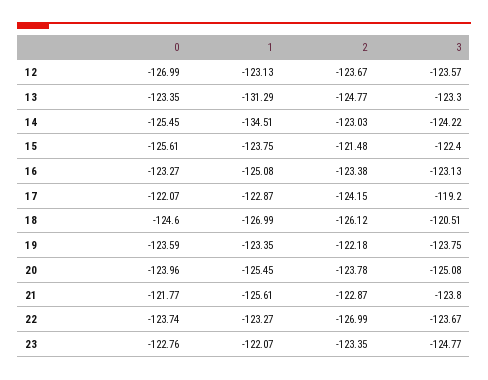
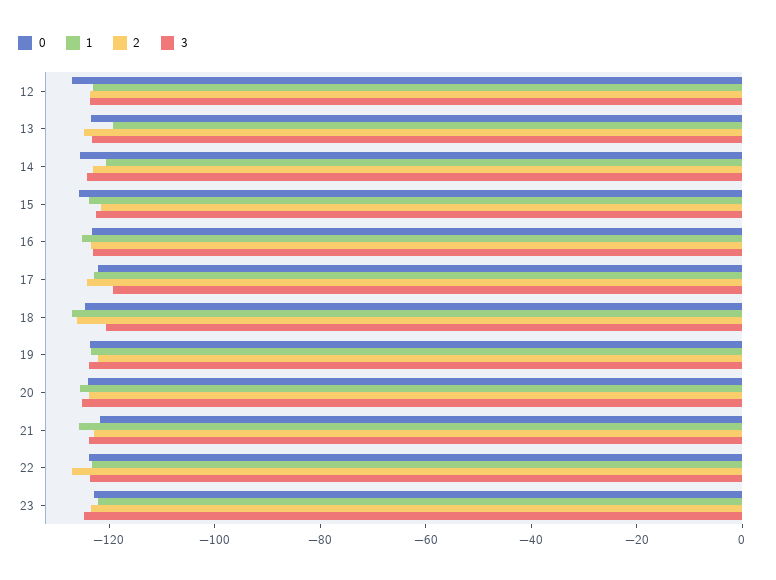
  {
    "0": {
      "12": -126.99,
      "13": -123.35,
      "14": -125.45,
      "15": -125.61,
      "16": -123.27,
      "17": -122.07,
      "18": -124.6,
      "19": -123.59,
      "20": -123.96,
      "21": -121.77,
      "22": -123.74,
      "23": -122.76
    },
    "1": {
      "12": -123.13,
-     "13": -131.29,
+     "13": -120,
-     "14": -134.51,
+     "14": -120,
      "15": -123.75,
      "16": -125.08,
      "17": -122.87,
      "18": -126.99,
      "19": -123.35,
      "20": -125.45,
      "21": -125.61,
      "22": -123.27,
      "23": -122.07
    },
    "2": {
      "12": -123.67,
      "13": -124.77,
      "14": -123.03,
      "15": -121.48,
      "16": -123.38,
      "17": -124.15,
      "18": -126.12,
      "19": -122.18,
      "20": -123.78,
      "21": -122.87,
      "22": -126.99,
      "23": -123.35
    },
    "3": {
      "12": -123.57,
      "13": -123.3,
      "14": -124.22,
      "15": -122.4,
      "16": -123.13,
      "17": -119.2,
      "18": -120.51,
      "19": -123.75,
      "20": -125.08,
      "21": -123.8,
      "22": -123.67,
      "23": -124.77
    }
  }

